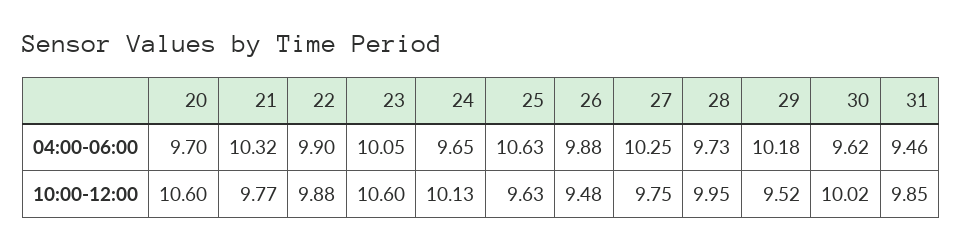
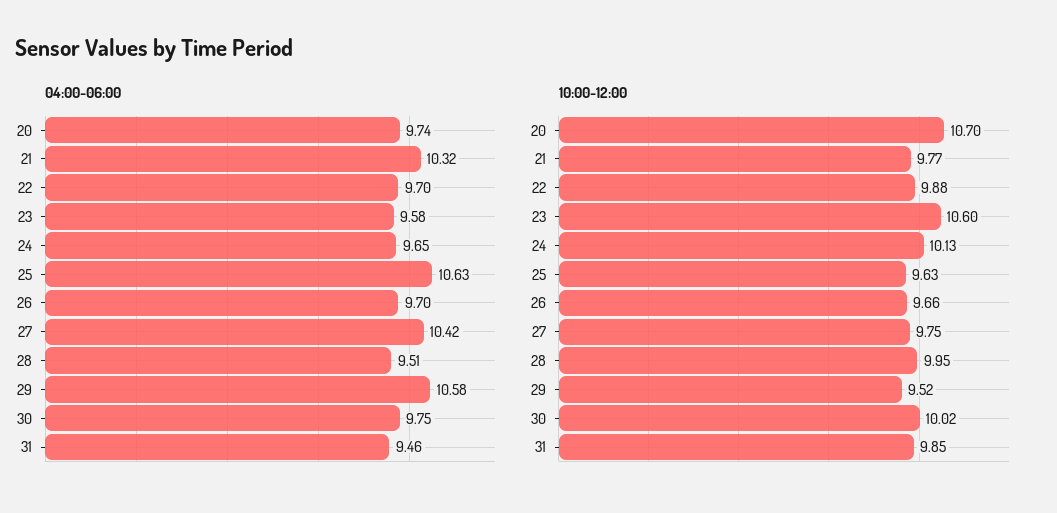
  {
    "04:00-06:00": {
-     "20": 9.7,
+     "20": 9.74,
      "21": 10.32,
-     "22": 9.9,
+     "22": 9.7,
-     "23": 10.05,
+     "23": 9.58,
      "24": 9.65,
      "25": 10.63,
-     "26": 9.88,
+     "26": 9.7,
-     "27": 10.25,
+     "27": 10.42,
-     "28": 9.73,
+     "28": 9.51,
-     "29": 10.18,
+     "29": 10.58,
-     "30": 9.62,
+     "30": 9.75,
      "31": 9.46
    },
    "10:00-12:00": {
-     "20": 10.6,
+     "20": 10.7,
      "21": 9.77,
      "22": 9.88,
      "23": 10.6,
      "24": 10.13,
      "25": 9.63,
-     "26": 9.48,
+     "26": 9.66,
      "27": 9.75,
      "28": 9.95,
      "29": 9.52,
      "30": 10.02,
      "31": 9.85
    }
  }

